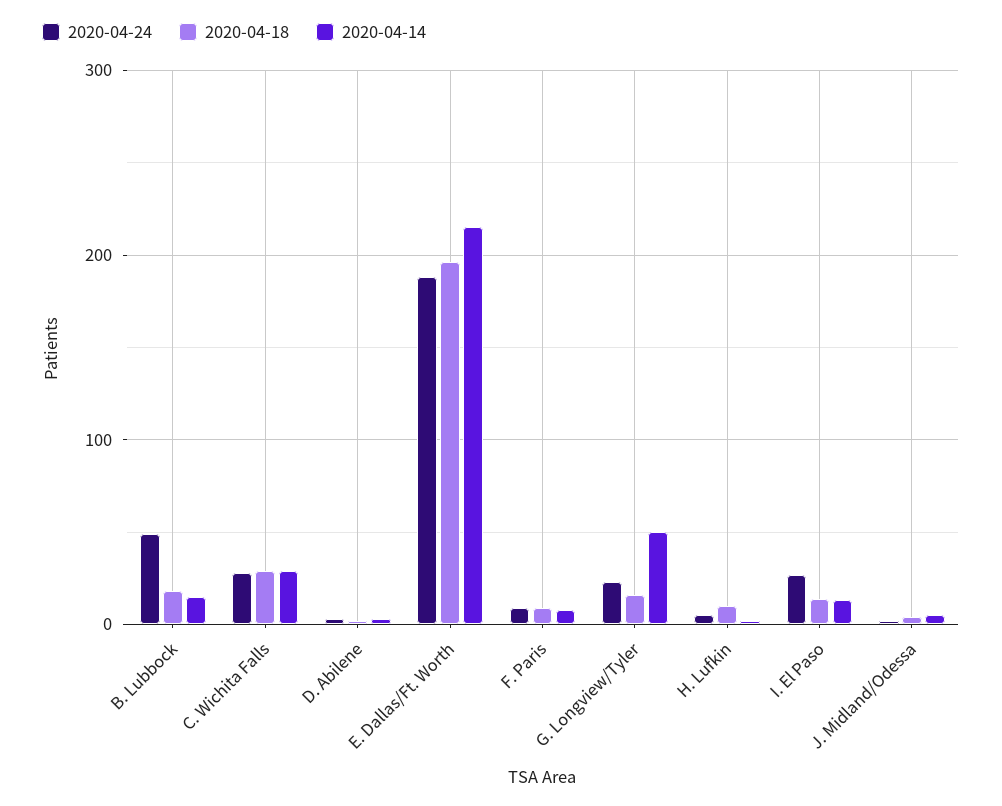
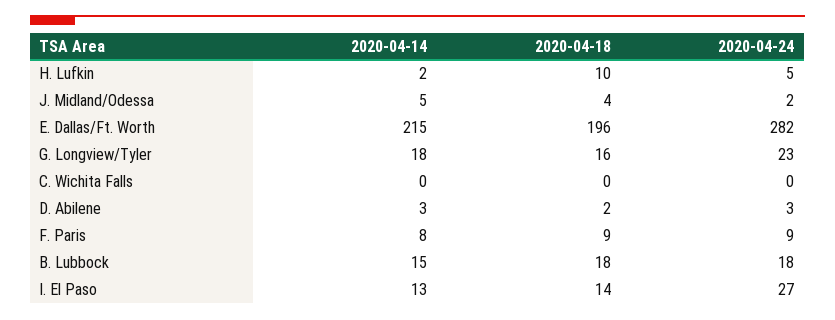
  {
    "2020-04-24": {
-     "B. Lubbock": 50,
+     "B. Lubbock": 18,
-     "C. Wichita Falls": 30,
+     "C. Wichita Falls": 0,
      "D. Abilene": 3,
-     "E. Dallas/Ft. Worth": 190,
+     "E. Dallas/Ft. Worth": 282,
      "F. Paris": 9,
      "G. Longview/Tyler": 23,
      "H. Lufkin": 5,
      "I. El Paso": 27,
      "J. Midland/Odessa": 2
    },
    "2020-04-18": {
      "B. Lubbock": 18,
-     "C. Wichita Falls": 30,
+     "C. Wichita Falls": 0,
      "D. Abilene": 2,
      "E. Dallas/Ft. Worth": 196,
      "F. Paris": 9,
      "G. Longview/Tyler": 16,
      "H. Lufkin": 10,
      "I. El Paso": 14,
      "J. Midland/Odessa": 4
    },
    "2020-04-14": {
      "B. Lubbock": 15,
-     "C. Wichita Falls": 30,
+     "C. Wichita Falls": 0,
      "D. Abilene": 3,
      "E. Dallas/Ft. Worth": 215,
      "F. Paris": 8,
-     "G. Longview/Tyler": 50,
+     "G. Longview/Tyler": 18,
      "H. Lufkin": 2,
      "I. El Paso": 13,
      "J. Midland/Odessa": 5
    }
  }

